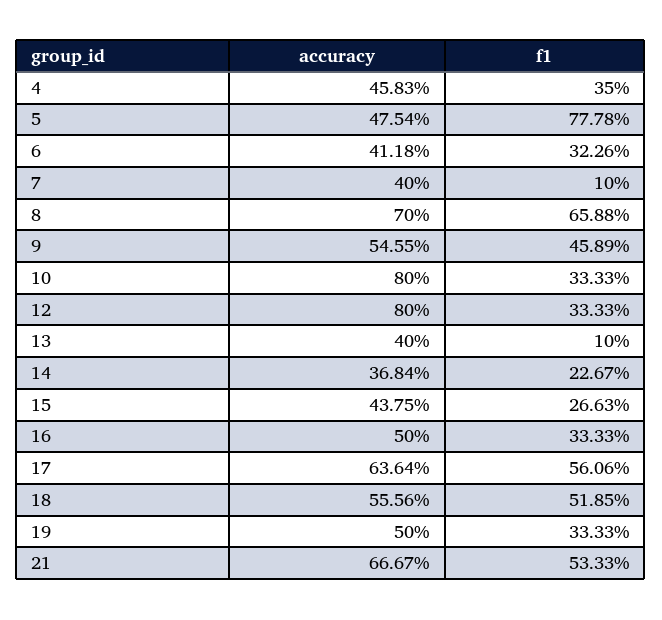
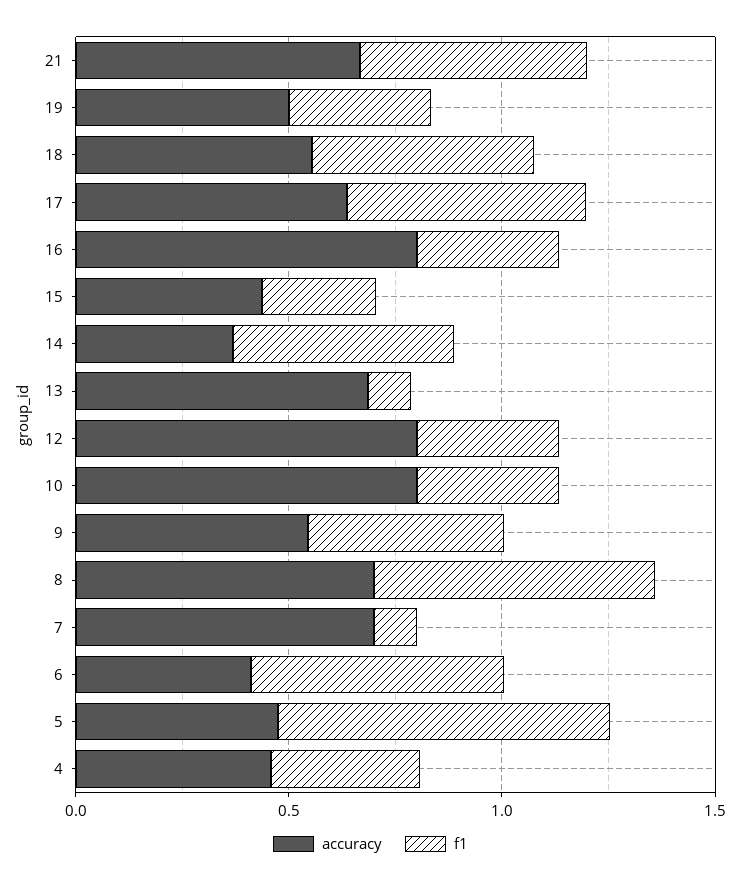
  {
    "accuracy": {
      "4": 0.4583,
      "5": 0.4754,
      "6": 0.4118,
-     "7": 0.4,
+     "7": 0.7,
      "8": 0.7,
      "9": 0.5455,
      "10": 0.8,
      "12": 0.8,
-     "13": 0.4,
+     "13": 0.7,
      "14": 0.3684,
      "15": 0.4375,
-     "16": 0.5,
+     "16": 0.8,
      "17": 0.6364,
      "18": 0.5556,
      "19": 0.5,
      "21": 0.6667
    },
    "f1": {
      "4": 0.35,
      "5": 0.7778,
-     "6": 0.3226,
+     "6": 0.6,
      "7": 0.1,
      "8": 0.6588,
      "9": 0.4589,
      "10": 0.3333,
      "12": 0.3333,
      "13": 0.1,
-     "14": 0.2267,
+     "14": 0.5,
      "15": 0.2663,
      "16": 0.3333,
      "17": 0.5606,
      "18": 0.5185,
      "19": 0.3333,
      "21": 0.5333
    }
  }

